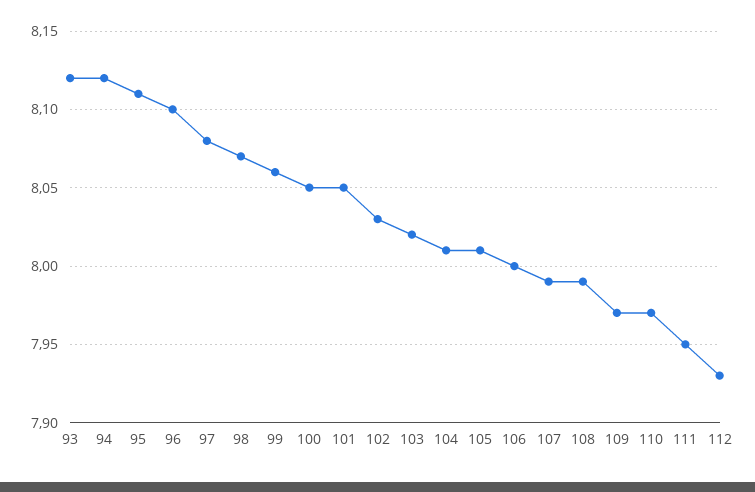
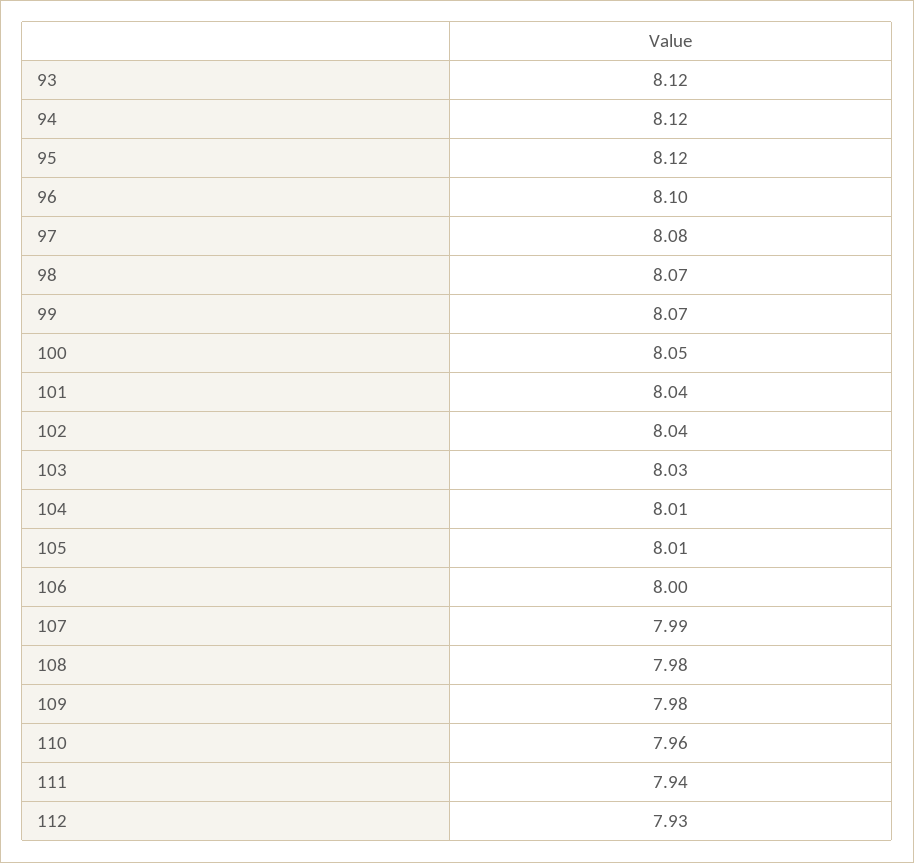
  {
    "93": 8.12,
    "94": 8.12,
-   "95": 8.11,
+   "95": 8.12,
    "96": 8.1,
    "97": 8.08,
    "98": 8.07,
-   "99": 8.06,
+   "99": 8.07,
    "100": 8.05,
-   "101": 8.05,
+   "101": 8.04,
-   "102": 8.03,
+   "102": 8.04,
-   "103": 8.02,
+   "103": 8.03,
    "104": 8.01,
    "105": 8.01,
    "106": 8,
    "107": 7.99,
-   "108": 7.99,
+   "108": 7.98,
-   "109": 7.97,
+   "109": 7.98,
-   "110": 7.97,
+   "110": 7.96,
-   "111": 7.95,
+   "111": 7.94,
    "112": 7.93
  }

